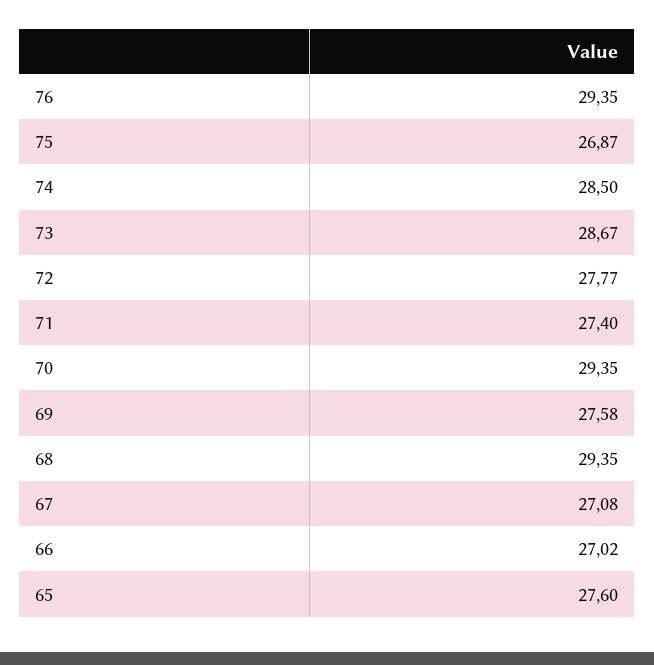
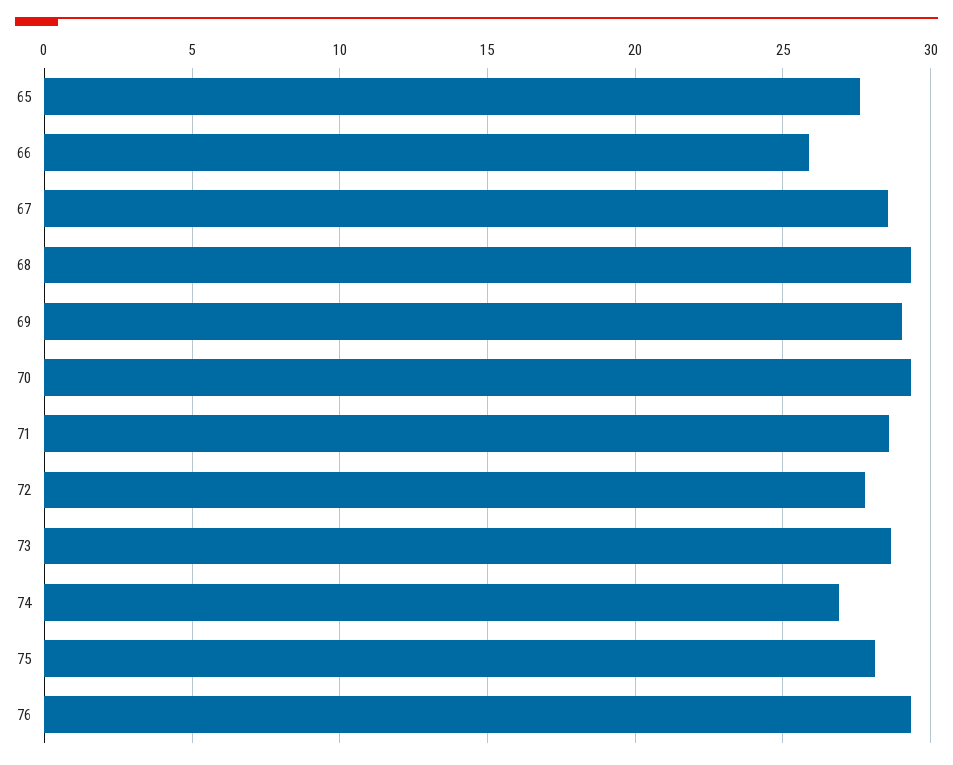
  {
    "76": 29.35,
-   "75": 26.87,
+   "75": 28,
-   "74": 28.5,
+   "74": 27,
    "73": 28.67,
    "72": 27.77,
-   "71": 27.4,
+   "71": 28.5,
    "70": 29.35,
-   "69": 27.58,
+   "69": 29,
    "68": 29.35,
-   "67": 27.08,
+   "67": 28.5,
-   "66": 27.02,
+   "66": 26,
    "65": 27.6
  }

